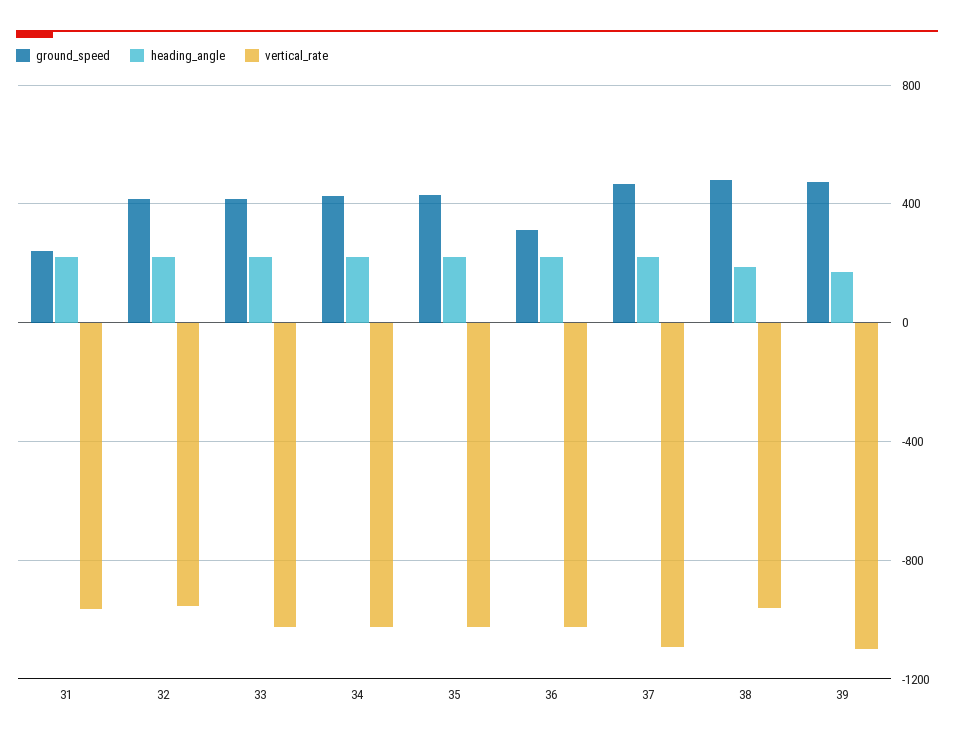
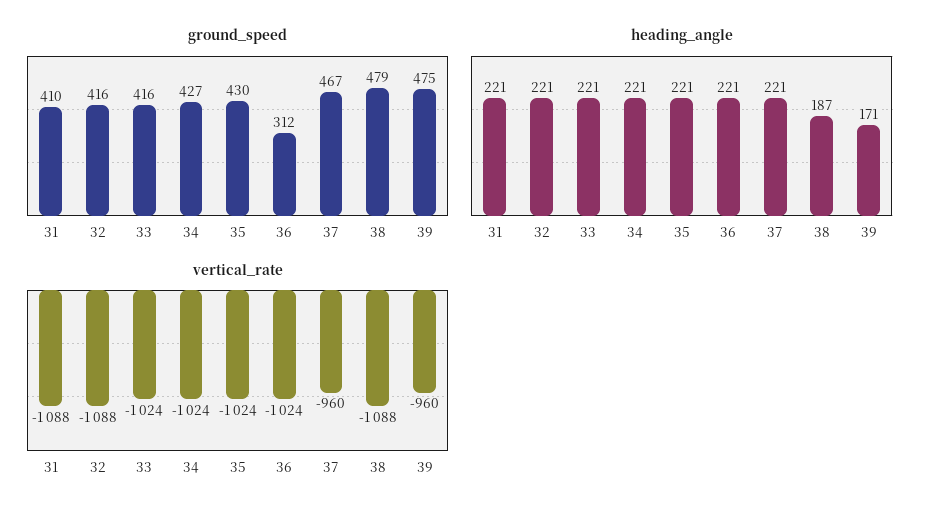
  {
    "ground_speed": {
-     "31": 250,
+     "31": 410,
      "32": 416,
      "33": 416,
      "34": 427,
      "35": 430,
      "36": 312,
      "37": 467,
      "38": 479,
      "39": 475
    },
    "heading_angle": {
      "31": 221,
      "32": 221,
      "33": 221,
      "34": 221,
      "35": 221,
      "36": 221,
      "37": 221,
      "38": 187,
      "39": 171
    },
    "vertical_rate": {
-     "31": -950,
+     "31": -1088,
-     "32": -950,
+     "32": -1088,
      "33": -1024,
      "34": -1024,
      "35": -1024,
      "36": -1024,
-     "37": -1100,
+     "37": -960,
-     "38": -950,
+     "38": -1088,
-     "39": -1100
+     "39": -960
    }
  }

